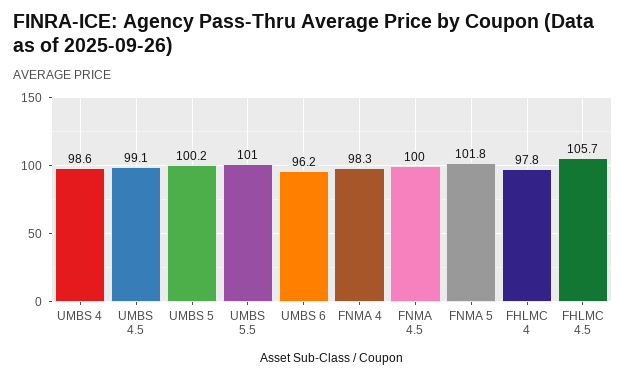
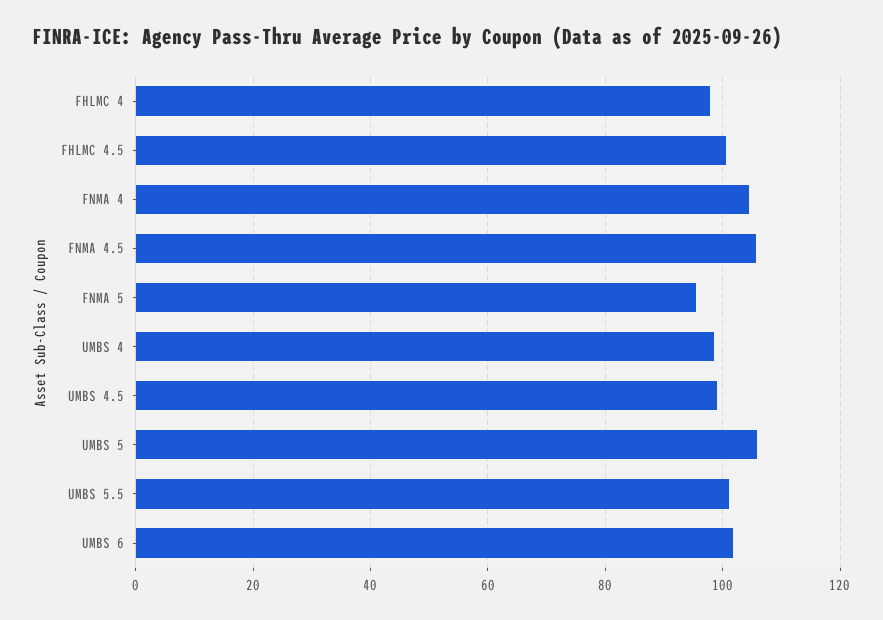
  {
    "UMBS 4": 98.6,
    "UMBS 4.5": 99.1,
-   "UMBS 5": 100.2,
+   "UMBS 5": 106,
    "UMBS 5.5": 101,
-   "UMBS 6": 96.2,
+   "UMBS 6": 102,
-   "FNMA 4": 98.3,
+   "FNMA 4": 104,
-   "FNMA 4.5": 100,
+   "FNMA 4.5": 106,
-   "FNMA 5": 101.8,
+   "FNMA 5": 96,
    "FHLMC 4": 97.8,
-   "FHLMC 4.5": 105.7
+   "FHLMC 4.5": 100
  }

